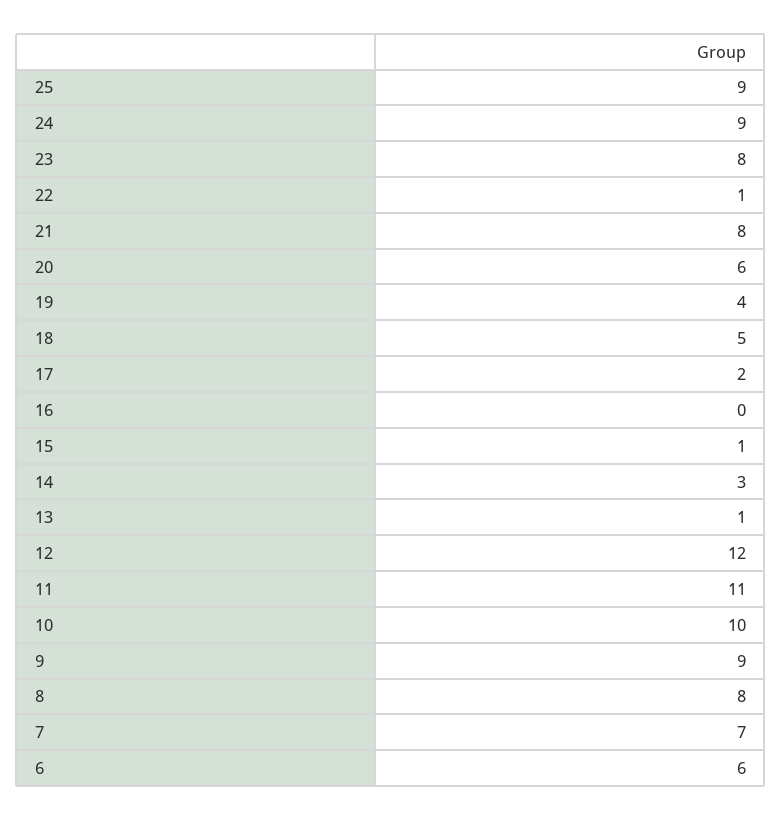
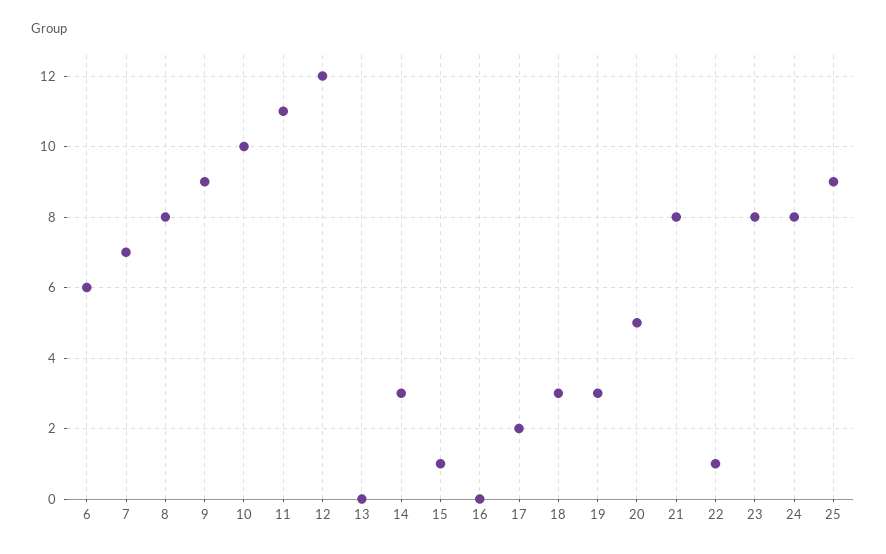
  {
    "25": 9,
-   "24": 9,
+   "24": 8,
    "23": 8,
    "22": 1,
    "21": 8,
-   "20": 6,
+   "20": 5,
-   "19": 4,
+   "19": 3,
-   "18": 5,
+   "18": 3,
    "17": 2,
    "16": 0,
    "15": 1,
    "14": 3,
-   "13": 1,
+   "13": 0,
    "12": 12,
    "11": 11,
    "10": 10,
    "9": 9,
    "8": 8,
    "7": 7,
    "6": 6
  }

